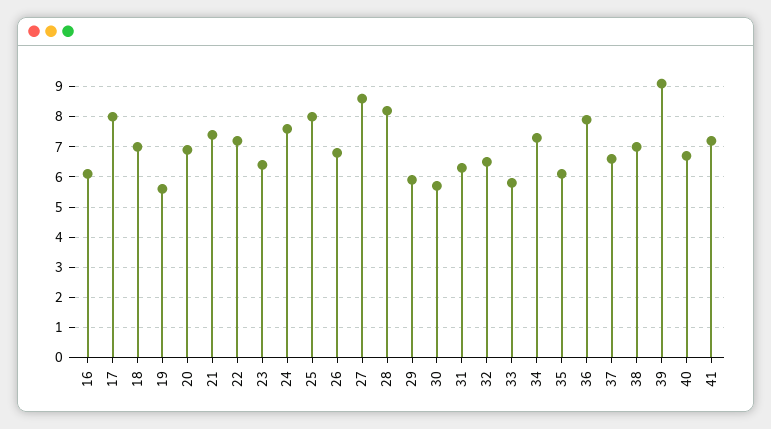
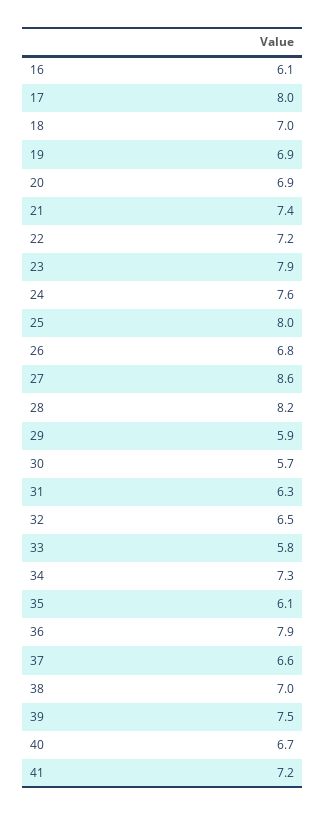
  {
    "16": 6.1,
    "17": 8,
    "18": 7,
-   "19": 5.5,
+   "19": 6.9,
    "20": 6.9,
    "21": 7.4,
    "22": 7.2,
-   "23": 6.5,
+   "23": 7.9,
    "24": 7.6,
    "25": 8,
    "26": 6.8,
    "27": 8.6,
    "28": 8.2,
    "29": 5.9,
    "30": 5.7,
    "31": 6.3,
    "32": 6.5,
    "33": 5.8,
    "34": 7.3,
    "35": 6.1,
    "36": 7.9,
    "37": 6.6,
    "38": 7,
-   "39": 9,
+   "39": 7.5,
    "40": 6.7,
    "41": 7.2
  }

